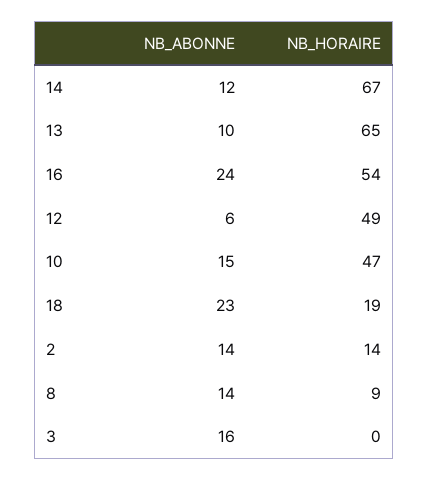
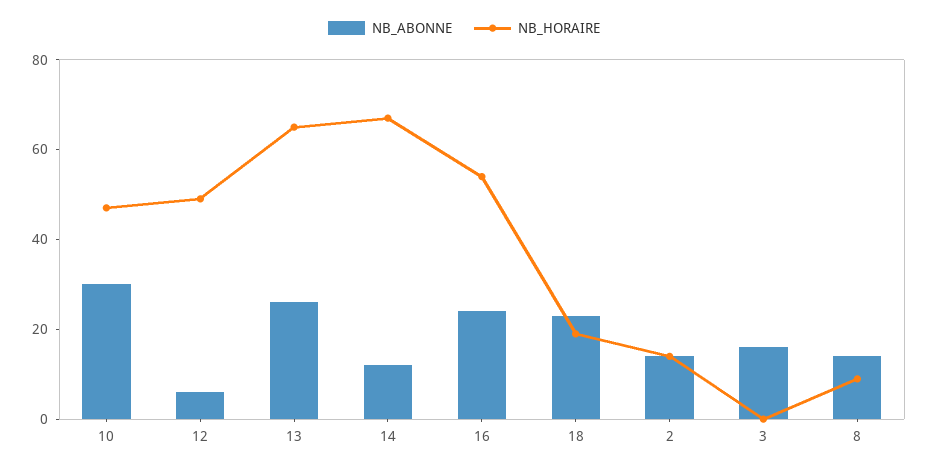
  {
    "NB_ABONNE": {
      "14": 12,
-     "13": 10,
+     "13": 25,
      "16": 24,
      "12": 6,
-     "10": 15,
+     "10": 30,
      "18": 23,
      "2": 14,
      "8": 14,
      "3": 16
    },
    "NB_HORAIRE": {
      "14": 67,
      "13": 65,
      "16": 54,
      "12": 49,
      "10": 47,
      "18": 19,
      "2": 14,
      "8": 9,
      "3": 0
    }
  }

